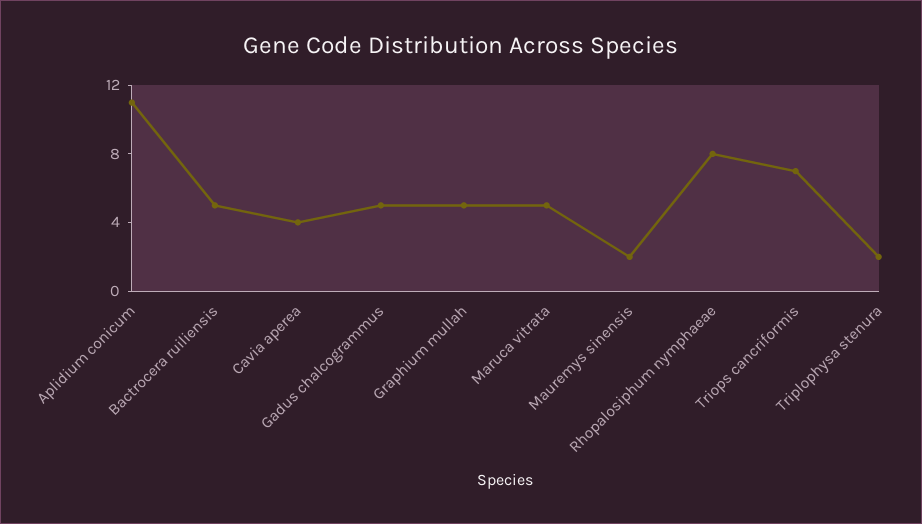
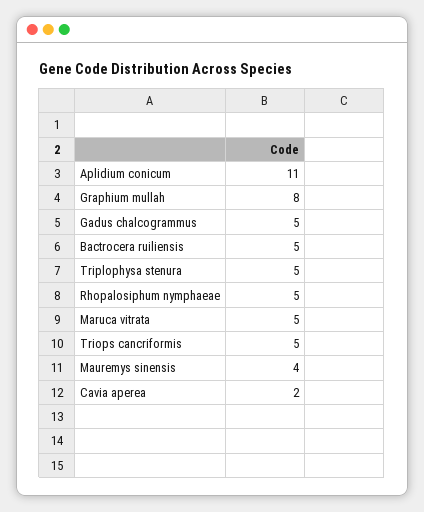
  {
    "Aplidium conicum": 11,
    "Bactrocera ruiliensis": 5,
-   "Cavia aperea": 4,
+   "Cavia aperea": 2,
    "Gadus chalcogrammus": 5,
-   "Graphium mullah": 5,
+   "Graphium mullah": 8,
    "Maruca vitrata": 5,
-   "Mauremys sinensis": 2,
+   "Mauremys sinensis": 4,
-   "Rhopalosiphum nymphaeae": 8,
+   "Rhopalosiphum nymphaeae": 5,
-   "Triops cancriformis": 7,
+   "Triops cancriformis": 5,
-   "Triplophysa stenura": 2
+   "Triplophysa stenura": 5
  }

